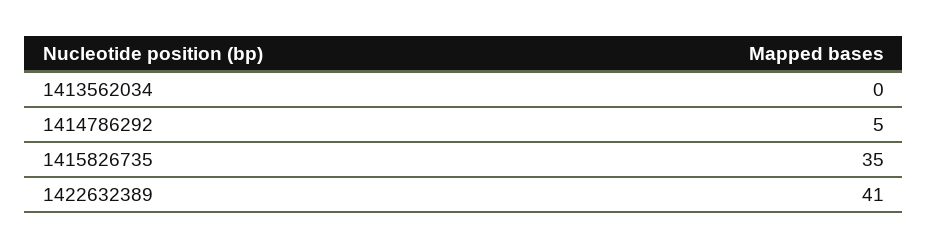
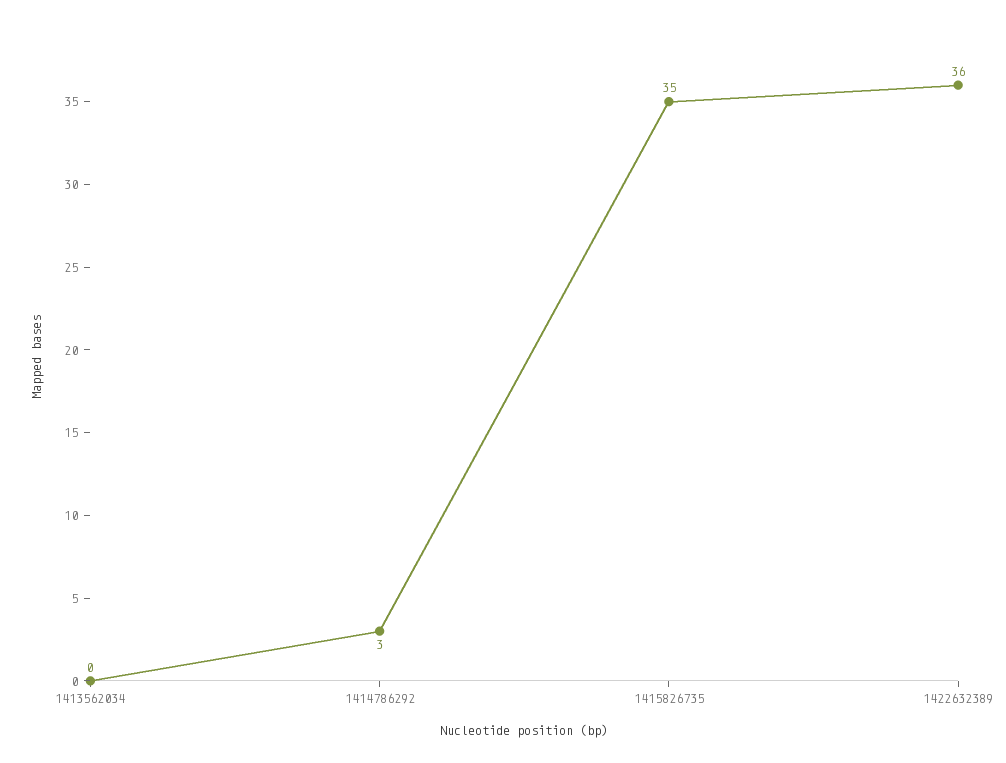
  {
    "1413562034": 0,
-   "1414786292": 5,
+   "1414786292": 3,
    "1415826735": 35,
-   "1422632389": 41
+   "1422632389": 36
  }

